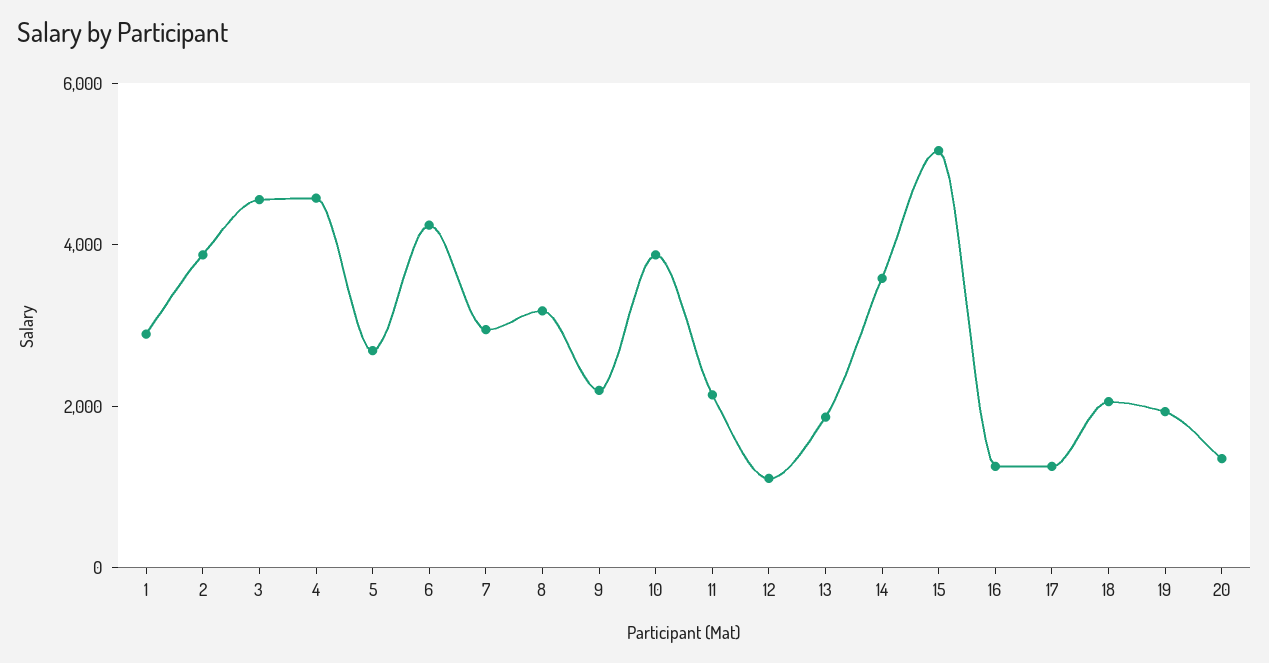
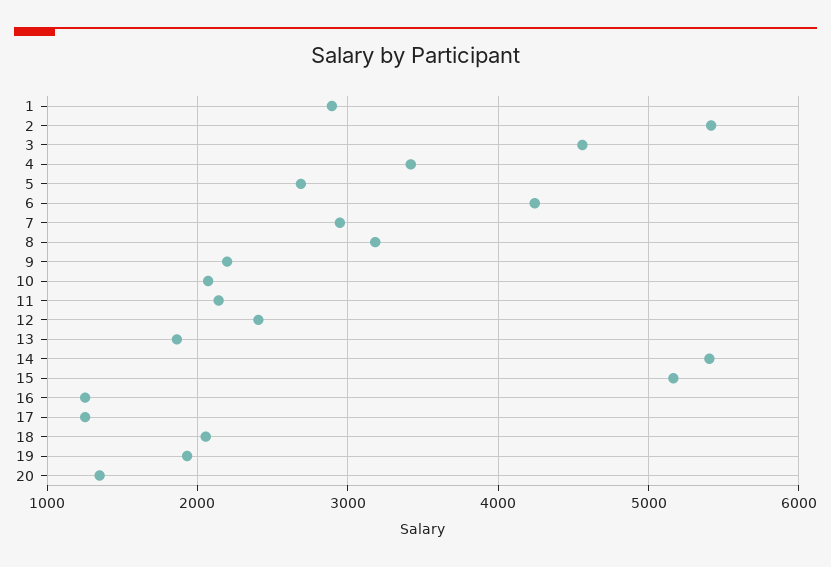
  {
    "1": 2900,
-   "2": 4000,
+   "2": 5400,
    "3": 4600,
-   "4": 4500,
+   "4": 3400,
    "5": 2700,
    "6": 4200,
    "7": 2900,
    "8": 3200,
    "9": 2200,
-   "10": 4000,
+   "10": 2100,
    "11": 2100,
-   "12": 1000,
+   "12": 2400,
    "13": 1900,
-   "14": 3500,
+   "14": 5400,
    "15": 5200,
    "16": 1300,
    "17": 1300,
    "18": 2100,
    "19": 1900,
    "20": 1300
  }

